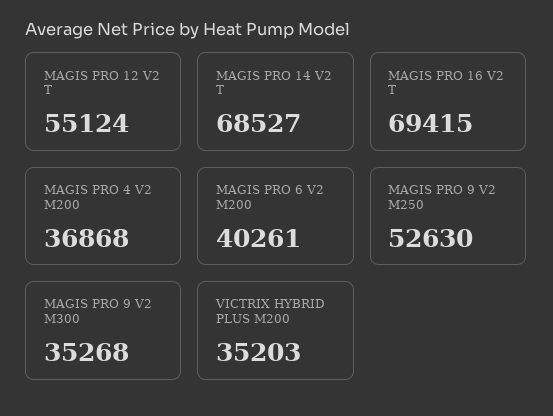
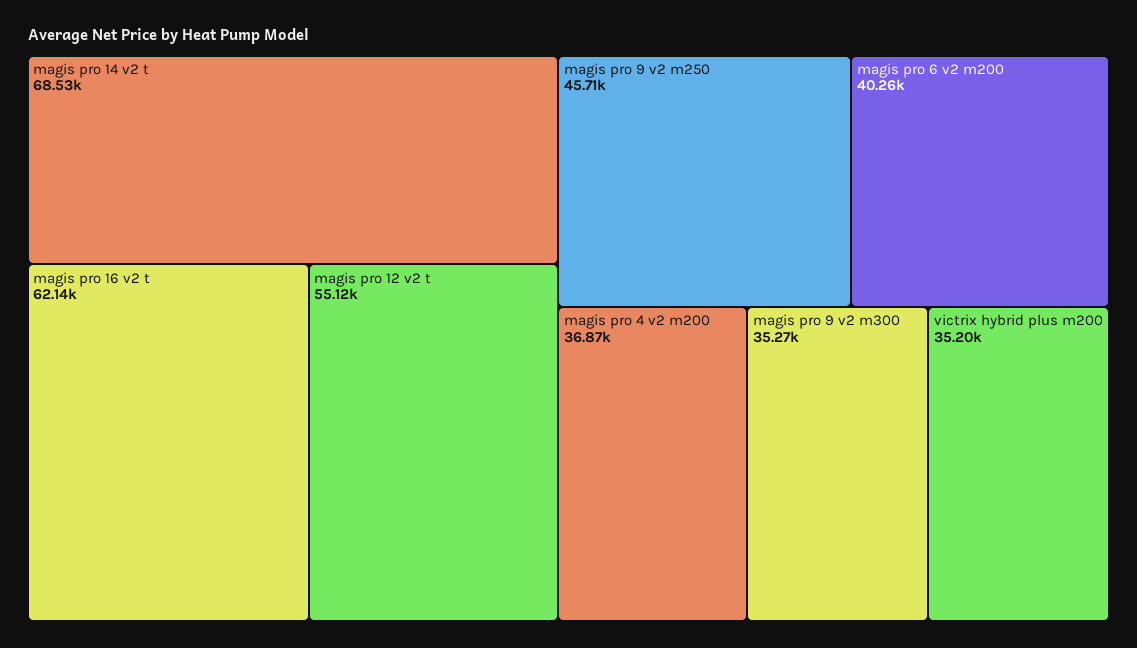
  {
    "MAGIS PRO 12 V2 T": 55124,
    "MAGIS PRO 14 V2 T": 68527,
-   "MAGIS PRO 16 V2 T": 69415,
+   "MAGIS PRO 16 V2 T": 62140,
    "MAGIS PRO 4 V2 M200": 36868,
    "MAGIS PRO 6 V2 M200": 40261,
-   "MAGIS PRO 9 V2 M250": 52630,
+   "MAGIS PRO 9 V2 M250": 45710,
    "MAGIS PRO 9 V2 M300": 35268,
    "VICTRIX HYBRID PLUS M200": 35203
  }

